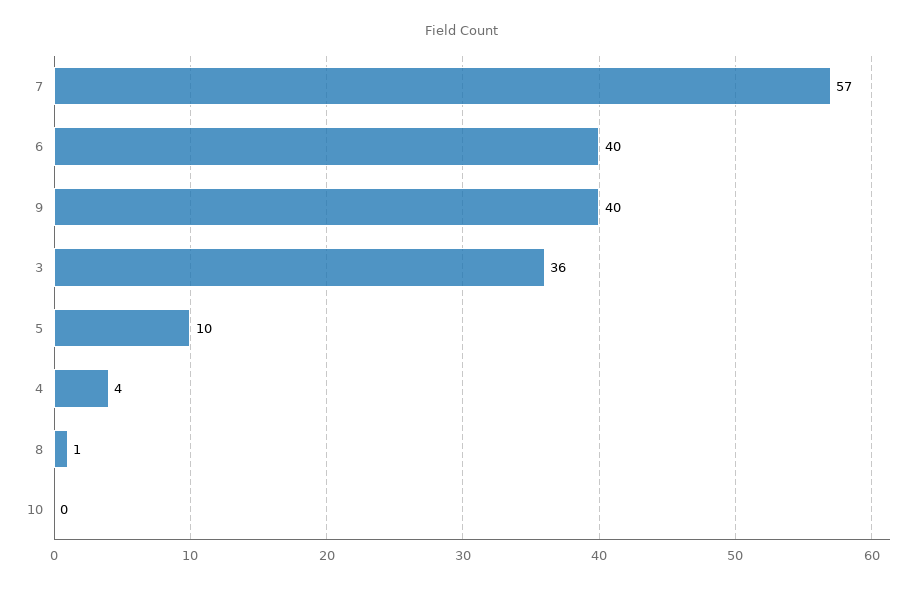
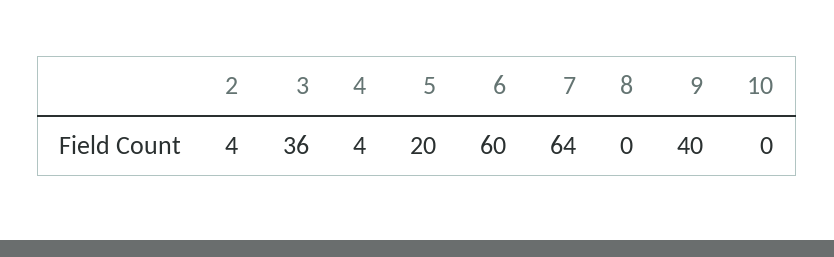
  {
-   "7": 57,
+   "7": 64,
-   "6": 40,
+   "6": 60,
    "9": 40,
    "3": 36,
-   "5": 10,
+   "5": 20,
    "4": 4,
-   "8": 1,
+   "8": 0,
-   "10": 0
+   "10": 0,
+   "2": 4
  }

